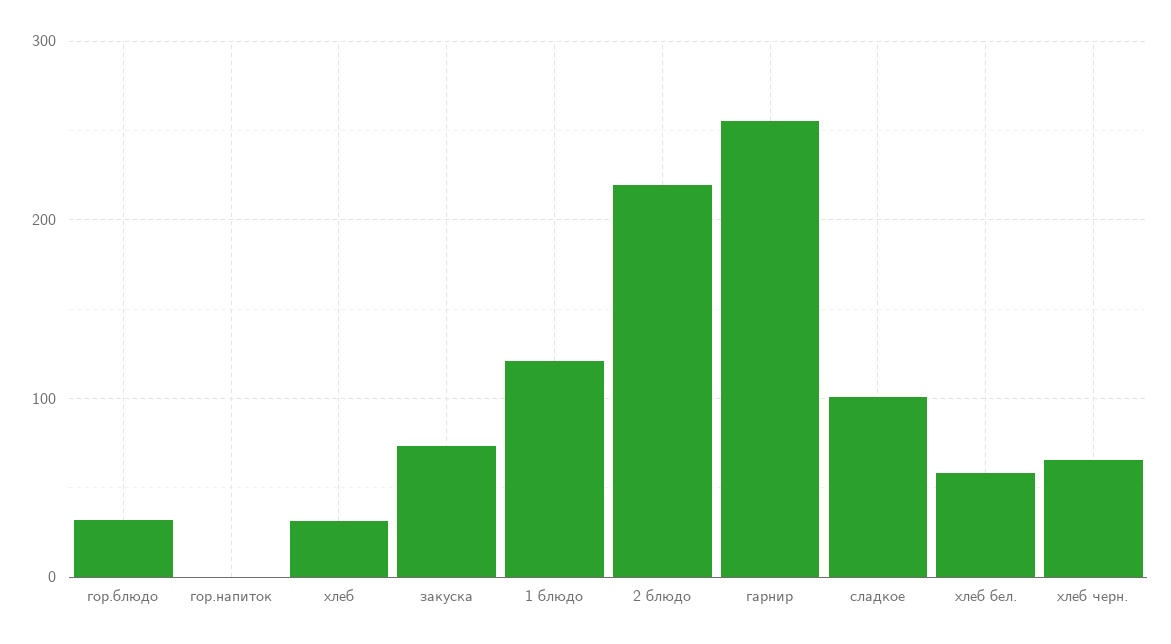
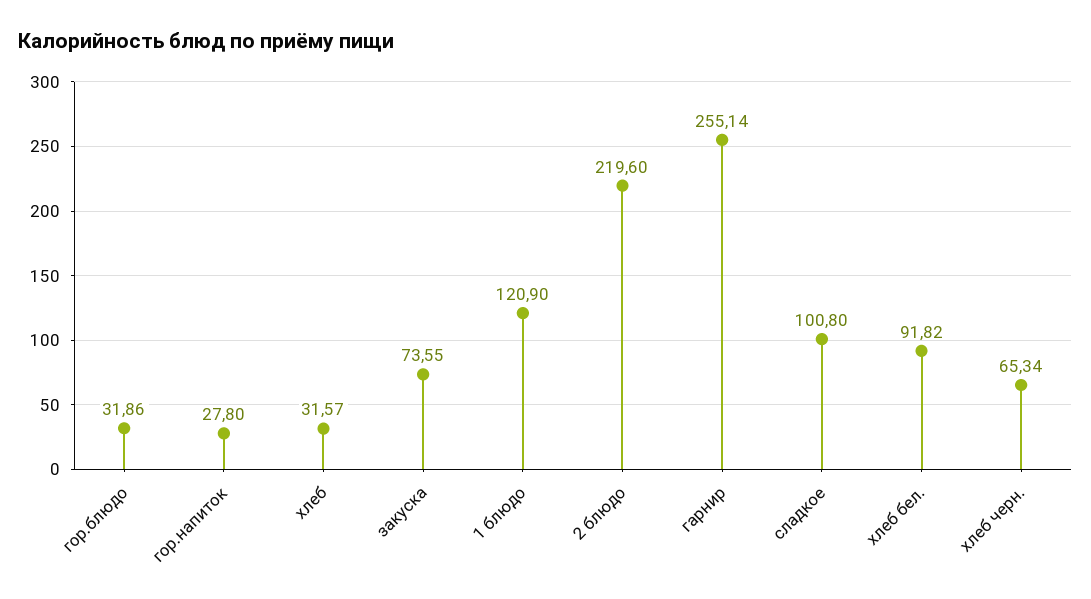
  {
    "гор.блюдо": 31.86,
-   "гор.напиток": 0,
+   "гор.напиток": 27.8,
    "хлеб": 31.57,
    "закуска": 73.55,
    "1 блюдо": 120.9,
    "2 блюдо": 219.6,
    "гарнир": 255.14,
    "сладкое": 100.8,
-   "хлеб бел.": 60,
+   "хлеб бел.": 91.82,
    "хлеб черн.": 65.34
  }

